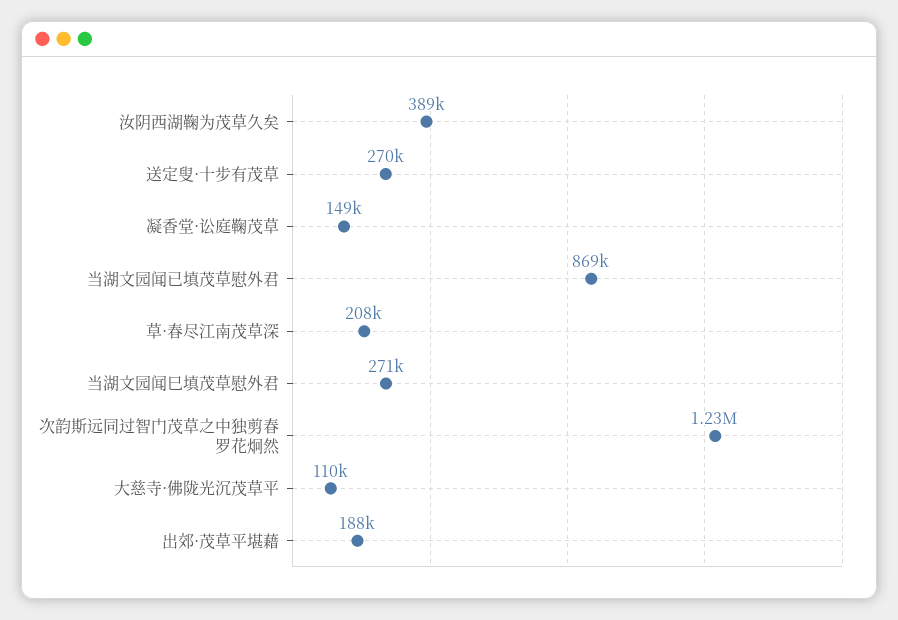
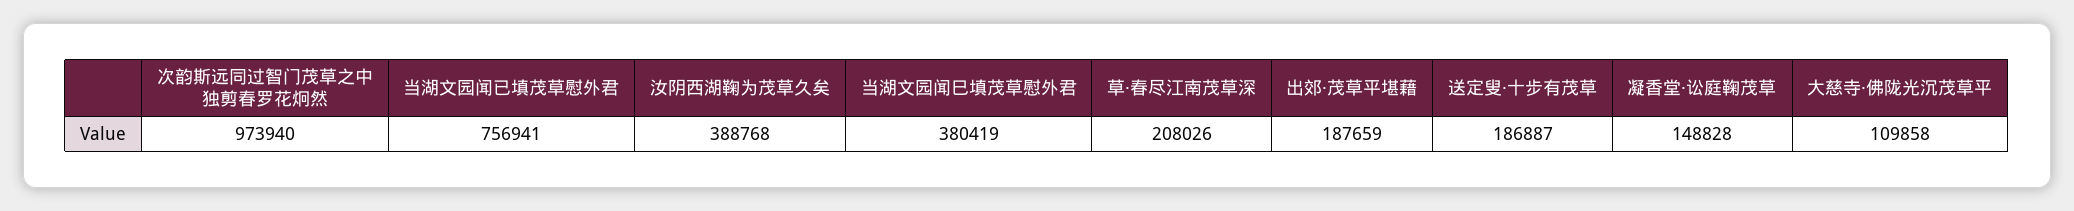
  {
    "汝阴西湖鞠为茂草久矣": 388768,
-   "送定叟·十步有茂草": 270000,
+   "送定叟·十步有茂草": 186887,
    "凝香堂·讼庭鞠茂草": 148828,
-   "当湖文园闻已填茂草慰外君": 869000,
+   "当湖文园闻已填茂草慰外君": 756941,
    "草·春尽江南茂草深": 208026,
-   "当湖文园闻巳填茂草慰外君": 271000,
+   "当湖文园闻巳填茂草慰外君": 380419,
-   "次韵斯远同过智门茂草之中独剪春罗花炯然": 1230000,
+   "次韵斯远同过智门茂草之中独剪春罗花炯然": 973940,
    "大慈寺·佛陇光沉茂草平": 109858,
    "出郊·茂草平堪藉": 187659
  }

